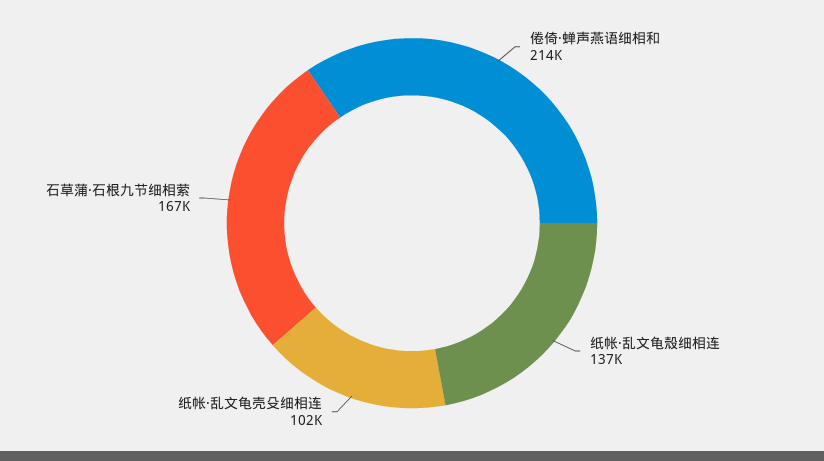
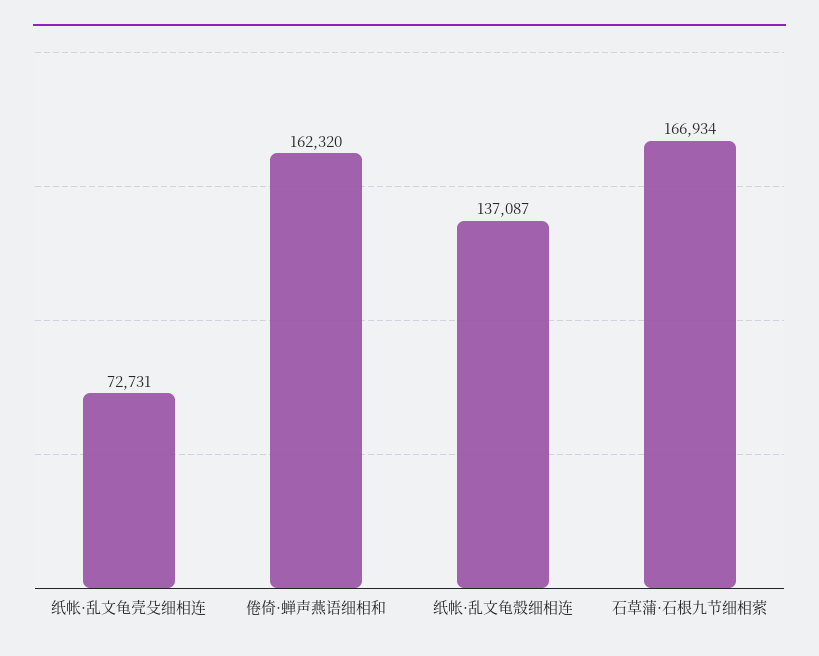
  {
-   "倦倚·蝉声燕语细相和": 214000,
+   "倦倚·蝉声燕语细相和": 162320,
    "纸帐·乱文龟殼细相连": 137087,
-   "纸帐·乱文龟壳殳细相连": 102000,
+   "纸帐·乱文龟壳殳细相连": 72731,
    "石草蒲·石根九节细相萦": 166934
  }

